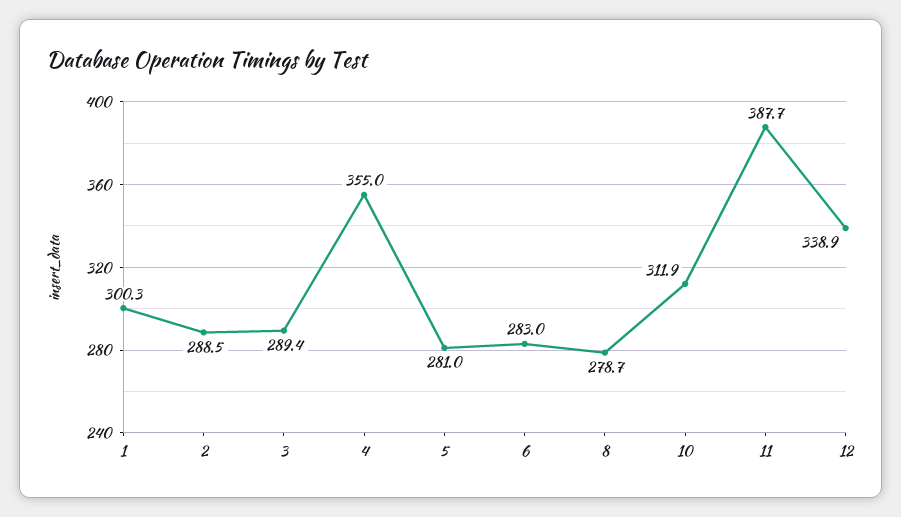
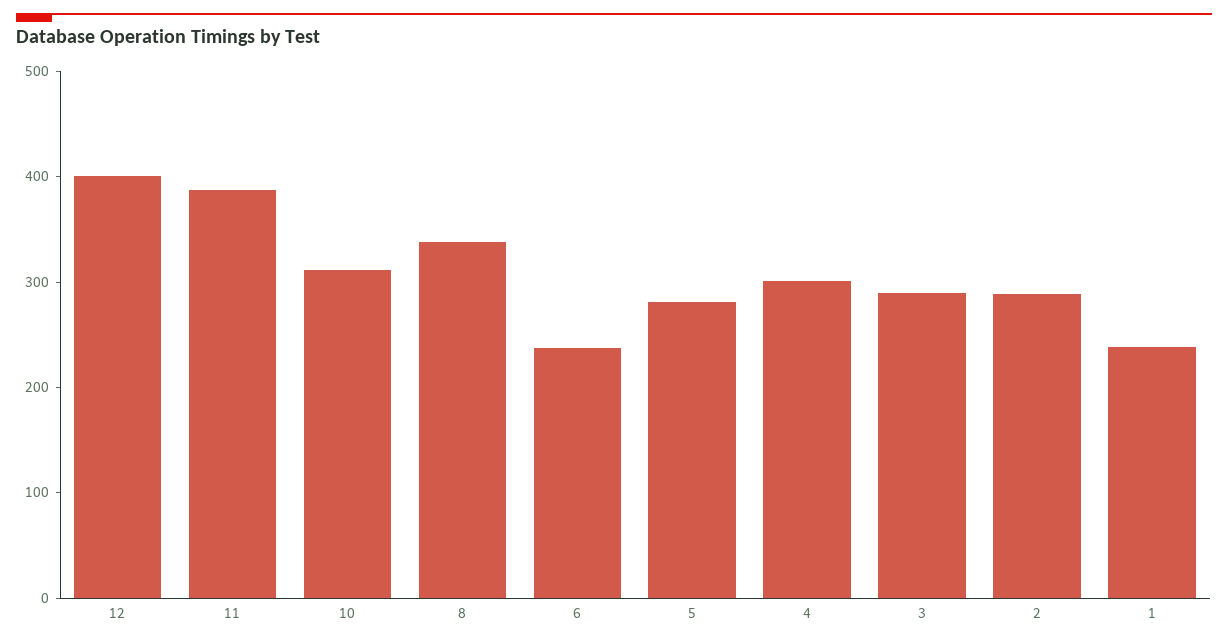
  {
-   "1": 300.3,
+   "1": 240,
    "2": 288.5,
    "3": 289.4,
-   "4": 355,
+   "4": 300,
    "5": 281,
-   "6": 283,
+   "6": 240,
-   "8": 278.7,
+   "8": 340,
    "10": 311.9,
    "11": 387.7,
-   "12": 338.9
+   "12": 400
  }

